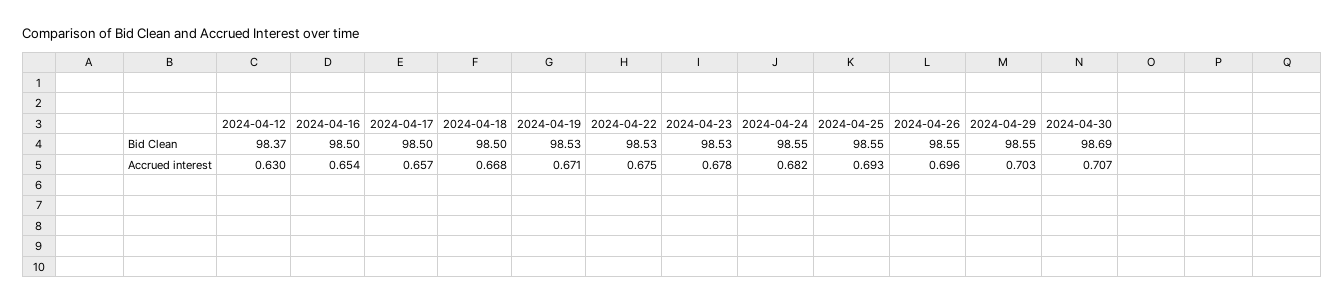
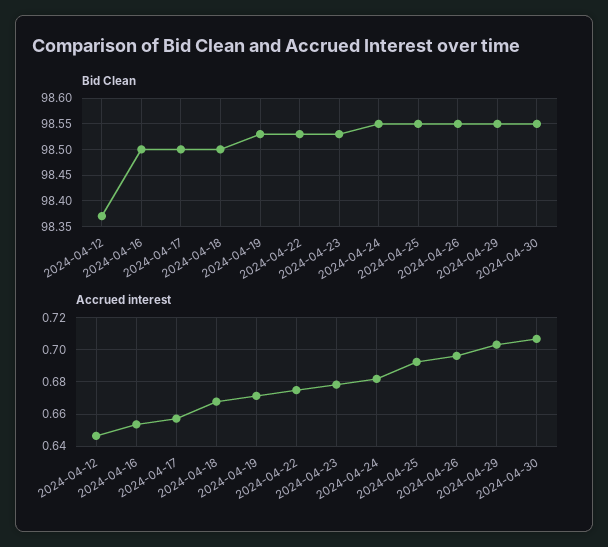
  {
    "Bid Clean": {
      "2024-04-12": 98.37,
      "2024-04-16": 98.5,
      "2024-04-17": 98.5,
      "2024-04-18": 98.5,
      "2024-04-19": 98.53,
      "2024-04-22": 98.53,
      "2024-04-23": 98.53,
      "2024-04-24": 98.55,
      "2024-04-25": 98.55,
      "2024-04-26": 98.55,
      "2024-04-29": 98.55,
-     "2024-04-30": 98.69
+     "2024-04-30": 98.55
    },
    "Accrued interest": {
-     "2024-04-12": 0.63,
+     "2024-04-12": 0.645,
      "2024-04-16": 0.654,
      "2024-04-17": 0.657,
      "2024-04-18": 0.668,
      "2024-04-19": 0.671,
      "2024-04-22": 0.675,
      "2024-04-23": 0.678,
      "2024-04-24": 0.682,
      "2024-04-25": 0.693,
      "2024-04-26": 0.696,
      "2024-04-29": 0.703,
      "2024-04-30": 0.707
    }
  }

